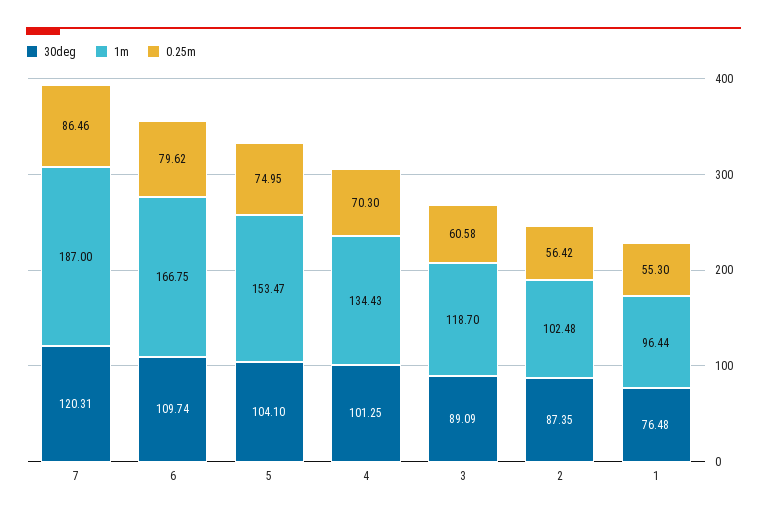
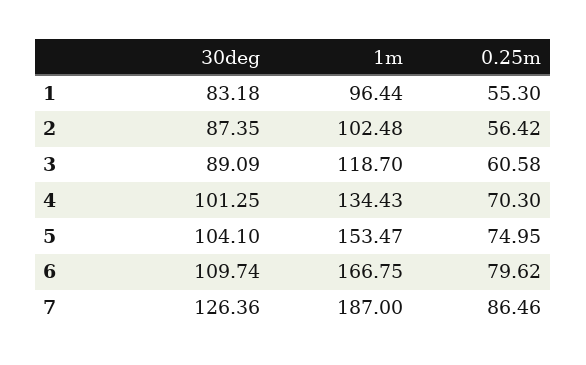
  {
    "30deg": {
-     "7": 120.31,
+     "7": 126.36,
      "6": 109.74,
      "5": 104.1,
      "4": 101.25,
      "3": 89.09,
      "2": 87.35,
-     "1": 76.48
+     "1": 83.18
    },
    "1m": {
      "7": 187,
      "6": 166.75,
      "5": 153.47,
      "4": 134.43,
      "3": 118.7,
      "2": 102.48,
      "1": 96.44
    },
    "0.25m": {
      "7": 86.46,
      "6": 79.62,
      "5": 74.95,
      "4": 70.3,
      "3": 60.58,
      "2": 56.42,
      "1": 55.3
    }
  }

